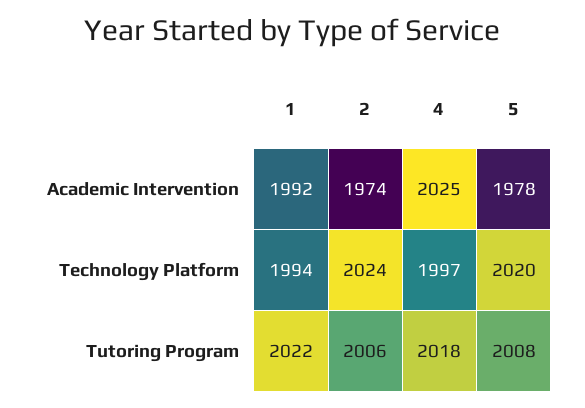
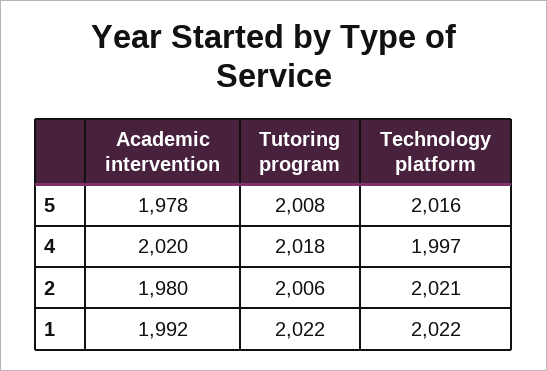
  {
    "1": {
      "Academic Intervention": 1992,
-     "Technology Platform": 1994,
+     "Technology Platform": 2022,
      "Tutoring Program": 2022
    },
    "2": {
-     "Academic Intervention": 1974,
+     "Academic Intervention": 1980,
-     "Technology Platform": 2024,
+     "Technology Platform": 2021,
      "Tutoring Program": 2006
    },
    "4": {
-     "Academic Intervention": 2025,
+     "Academic Intervention": 2020,
      "Technology Platform": 1997,
      "Tutoring Program": 2018
    },
    "5": {
      "Academic Intervention": 1978,
-     "Technology Platform": 2020,
+     "Technology Platform": 2016,
      "Tutoring Program": 2008
    }
  }

